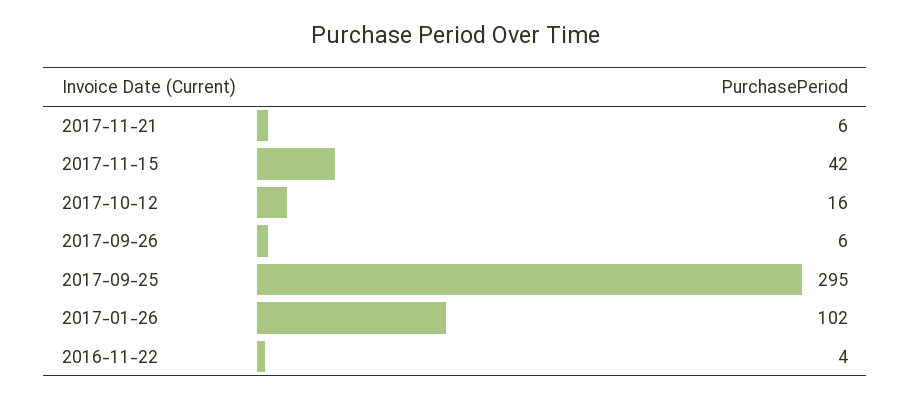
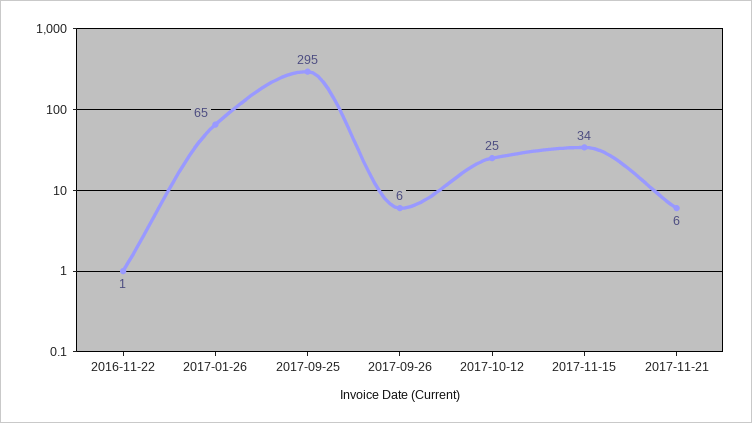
  {
    "2017-11-21": 6,
-   "2017-11-15": 42,
+   "2017-11-15": 34,
-   "2017-10-12": 16,
+   "2017-10-12": 25,
    "2017-09-26": 6,
    "2017-09-25": 295,
-   "2017-01-26": 102,
+   "2017-01-26": 65,
-   "2016-11-22": 4
+   "2016-11-22": 1
  }

